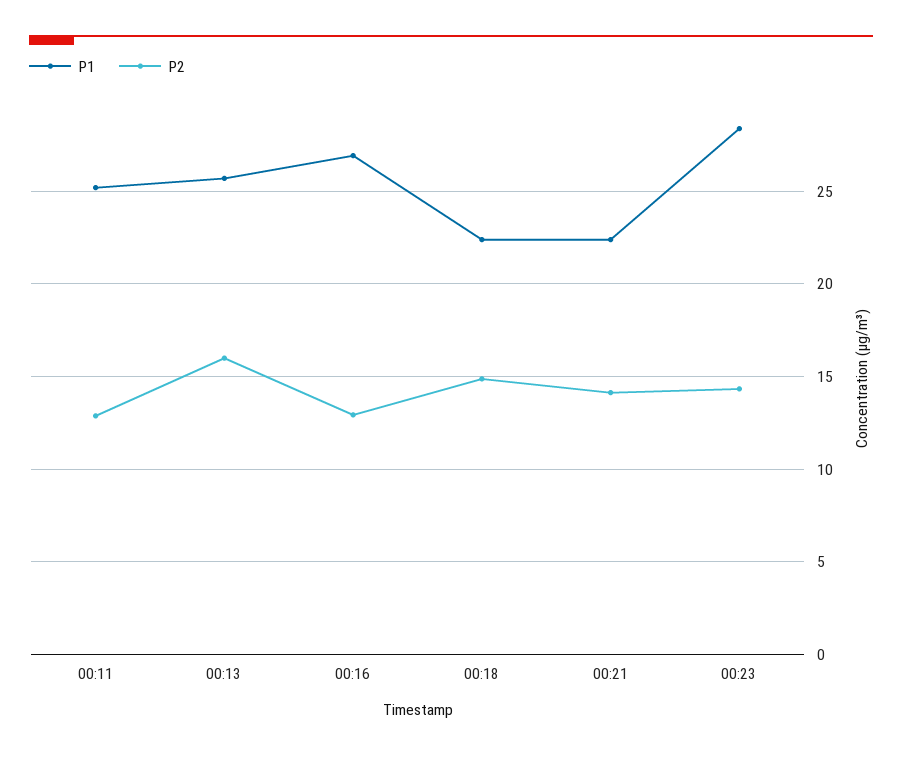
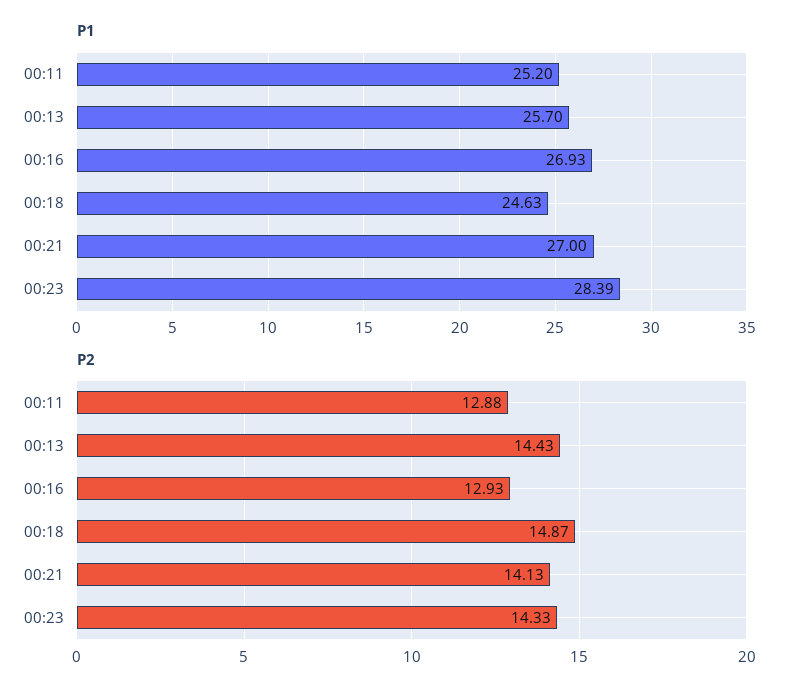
  {
    "P1": {
      "00:11": 25.2,
      "00:13": 25.7,
      "00:16": 26.93,
-     "00:18": 22.5,
+     "00:18": 24.63,
-     "00:21": 22.5,
+     "00:21": 27,
      "00:23": 28.39
    },
    "P2": {
      "00:11": 12.88,
-     "00:13": 16,
+     "00:13": 14.43,
      "00:16": 12.93,
      "00:18": 14.87,
      "00:21": 14.13,
      "00:23": 14.33
    }
  }

